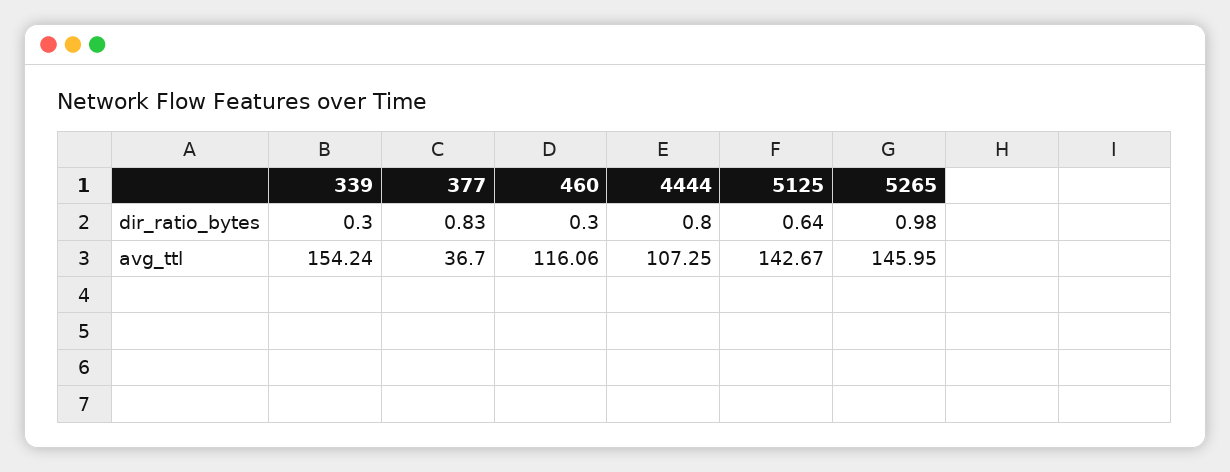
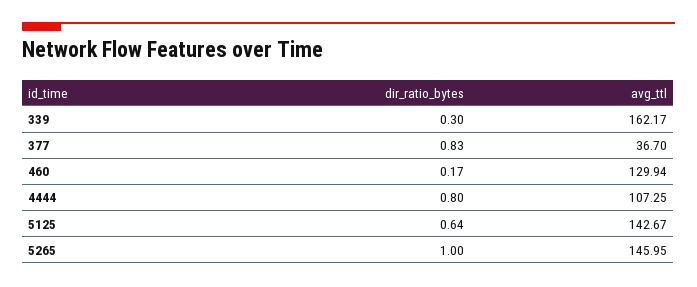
  {
    "339": {
      "dir_ratio_bytes": 0.3,
-     "avg_ttl": 154.24
+     "avg_ttl": 162.17
    },
    "377": {
      "dir_ratio_bytes": 0.83,
      "avg_ttl": 36.7
    },
    "460": {
-     "dir_ratio_bytes": 0.3,
+     "dir_ratio_bytes": 0.17,
-     "avg_ttl": 116.06
+     "avg_ttl": 129.94
    },
    "4444": {
      "dir_ratio_bytes": 0.8,
      "avg_ttl": 107.25
    },
    "5125": {
      "dir_ratio_bytes": 0.64,
      "avg_ttl": 142.67
    },
    "5265": {
-     "dir_ratio_bytes": 0.98,
+     "dir_ratio_bytes": 1,
      "avg_ttl": 145.95
    }
  }

